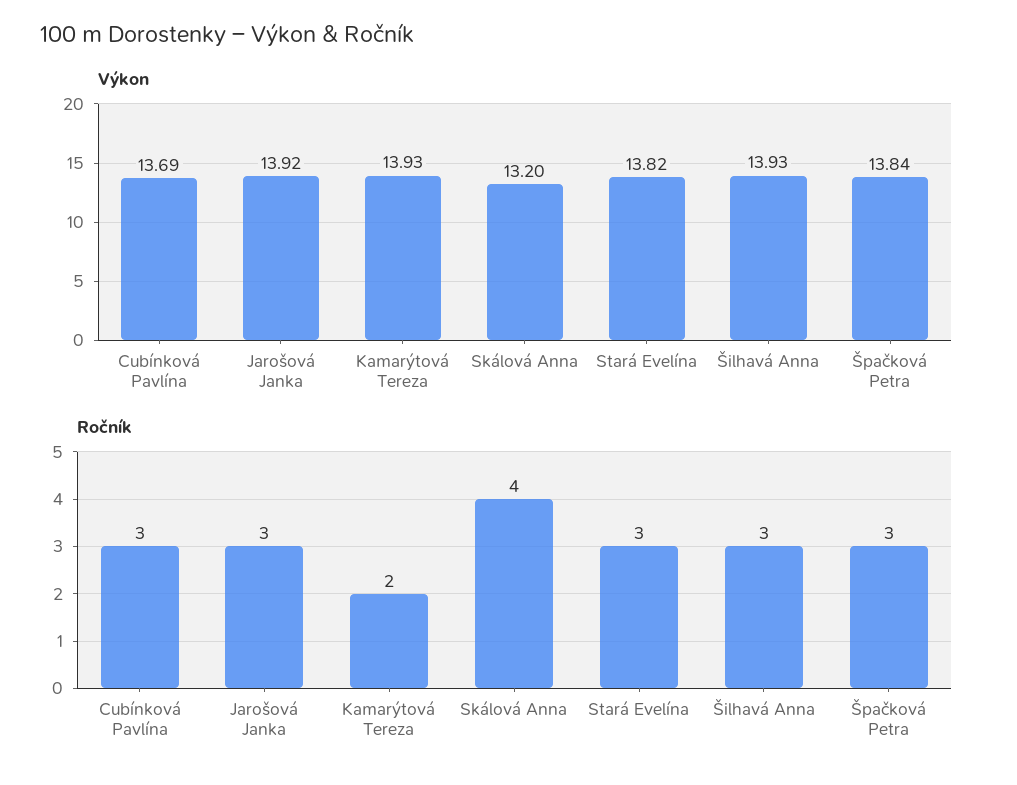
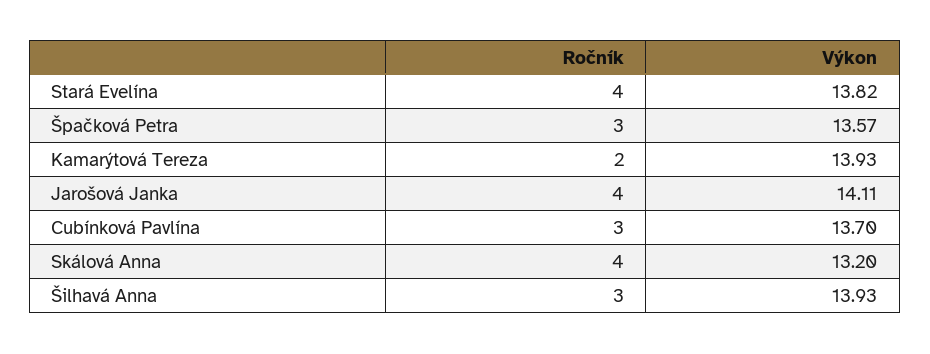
  {
    "Výkon": {
-     "Cubínková Pavlína": 13.69,
+     "Cubínková Pavlína": 13.7,
-     "Jarošová Janka": 13.92,
+     "Jarošová Janka": 14.11,
      "Kamarýtová Tereza": 13.93,
      "Skálová Anna": 13.2,
      "Stará Evelína": 13.82,
      "Šilhavá Anna": 13.93,
-     "Špačková Petra": 13.84
+     "Špačková Petra": 13.57
    },
    "Ročník": {
      "Cubínková Pavlína": 3,
-     "Jarošová Janka": 3,
+     "Jarošová Janka": 4,
      "Kamarýtová Tereza": 2,
      "Skálová Anna": 4,
-     "Stará Evelína": 3,
+     "Stará Evelína": 4,
      "Šilhavá Anna": 3,
      "Špačková Petra": 3
    }
  }

